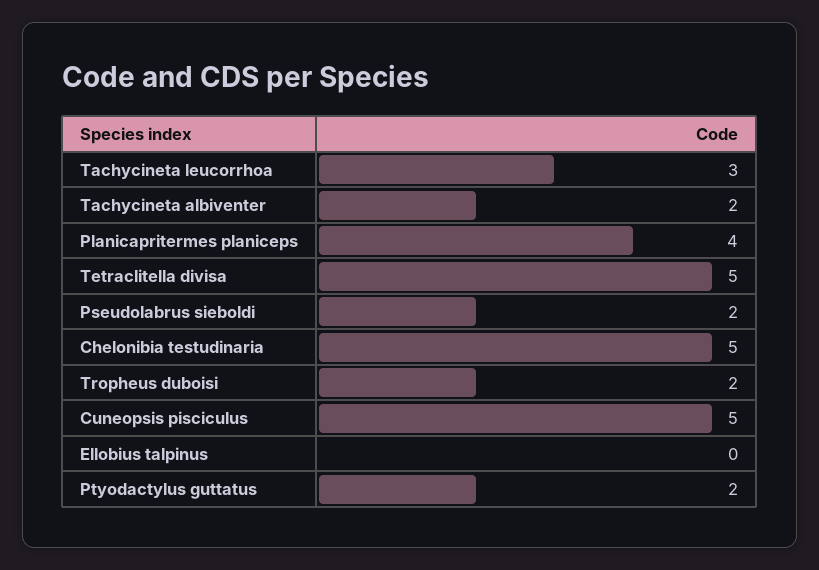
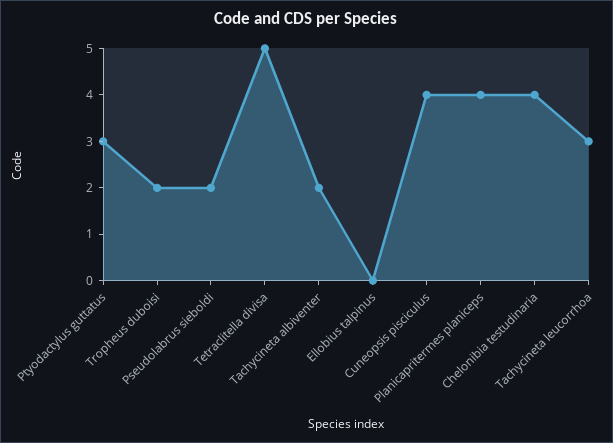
  {
    "Tachycineta leucorrhoa": 3,
    "Tachycineta albiventer": 2,
    "Planicapritermes planiceps": 4,
    "Tetraclitella divisa": 5,
    "Pseudolabrus sieboldi": 2,
-   "Chelonibia testudinaria": 5,
+   "Chelonibia testudinaria": 4,
    "Tropheus duboisi": 2,
-   "Cuneopsis pisciculus": 5,
+   "Cuneopsis pisciculus": 4,
    "Ellobius talpinus": 0,
-   "Ptyodactylus guttatus": 2
+   "Ptyodactylus guttatus": 3
  }

